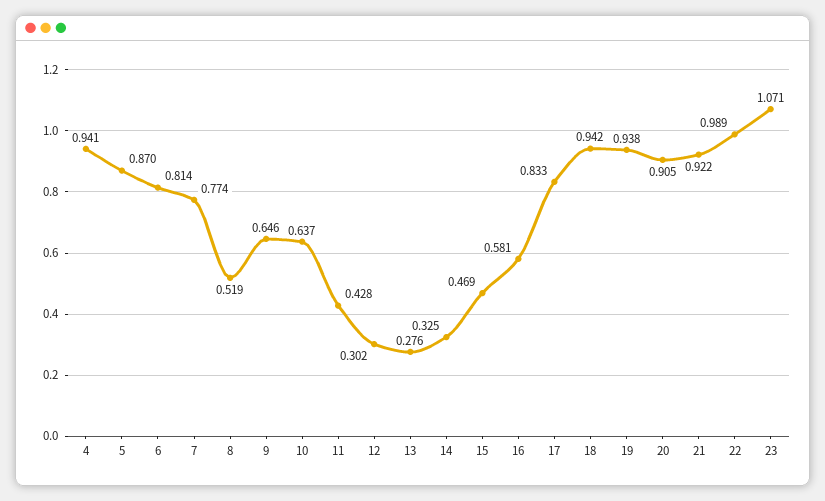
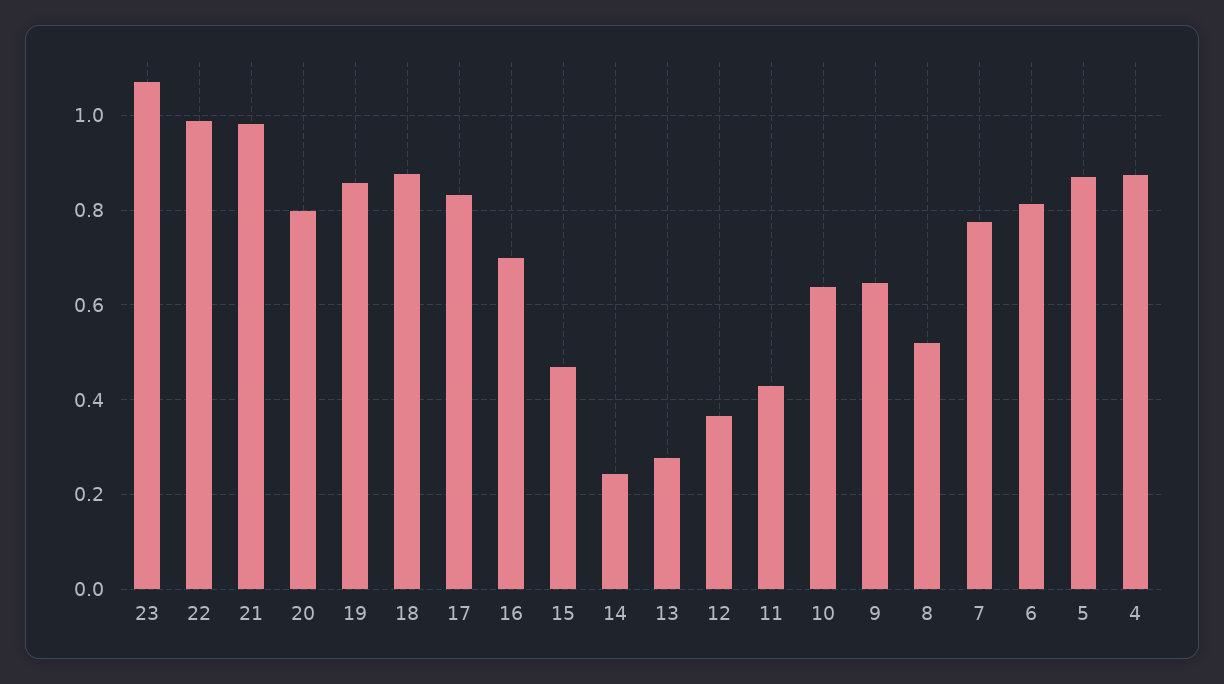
  {
-   "4": 0.941,
+   "4": 0.88,
    "5": 0.87,
    "6": 0.814,
    "7": 0.774,
    "8": 0.519,
    "9": 0.646,
    "10": 0.637,
    "11": 0.428,
-   "12": 0.302,
+   "12": 0.36,
    "13": 0.276,
-   "14": 0.325,
+   "14": 0.24,
    "15": 0.469,
-   "16": 0.581,
+   "16": 0.7,
    "17": 0.833,
-   "18": 0.942,
+   "18": 0.88,
-   "19": 0.938,
+   "19": 0.86,
-   "20": 0.905,
+   "20": 0.8,
-   "21": 0.922,
+   "21": 0.98,
    "22": 0.989,
    "23": 1.071
  }

